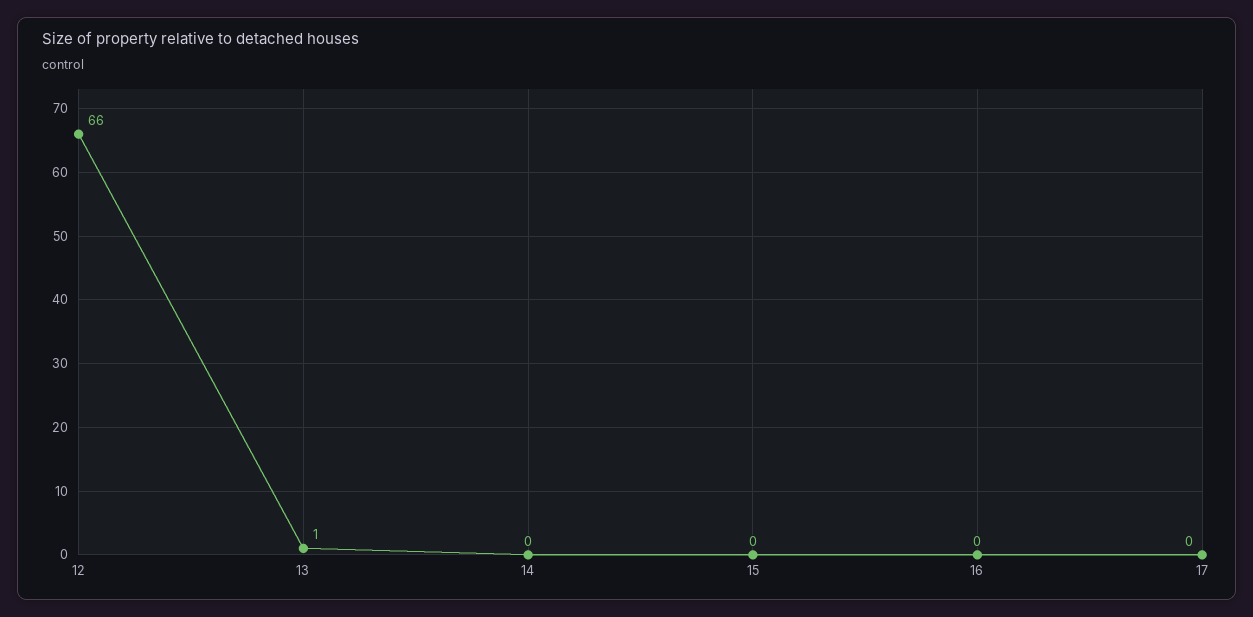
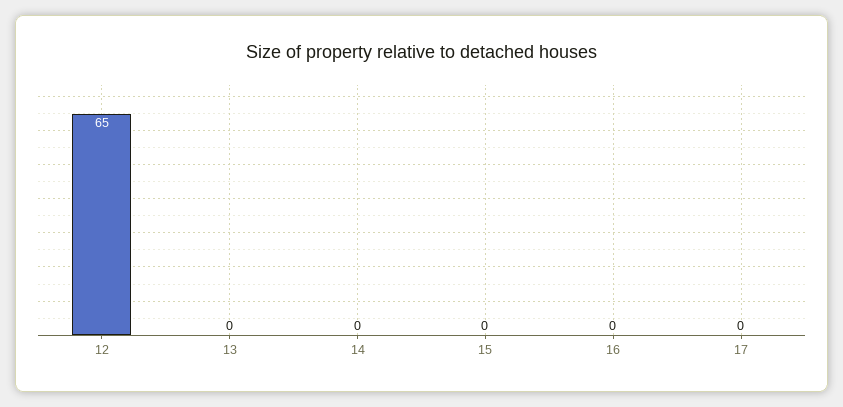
  {
-   "12": 66,
+   "12": 65,
-   "13": 1,
+   "13": 0,
    "14": 0,
    "15": 0,
    "16": 0,
    "17": 0
  }

